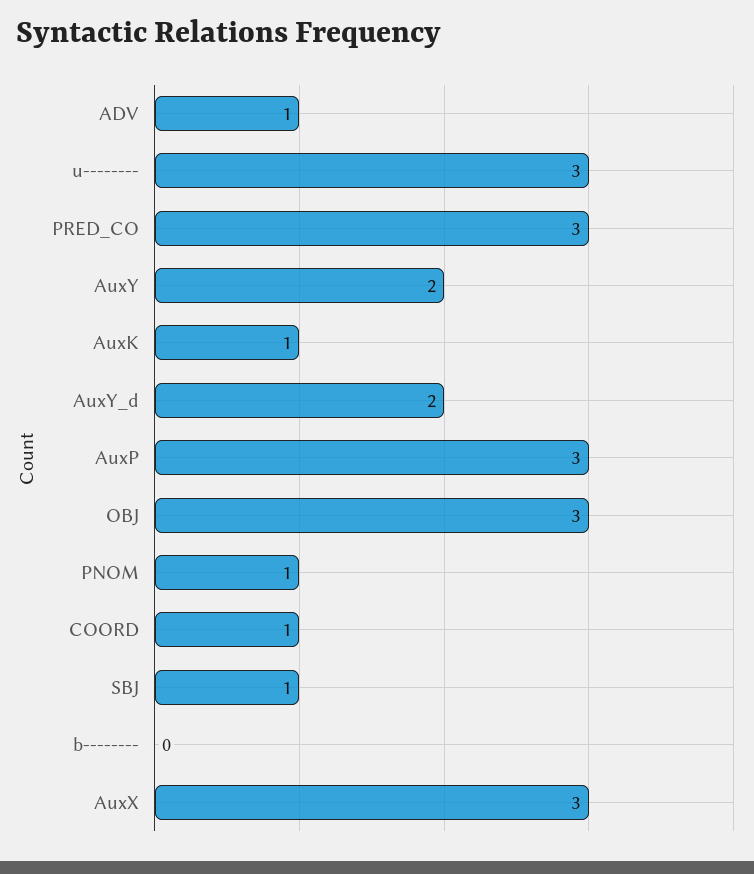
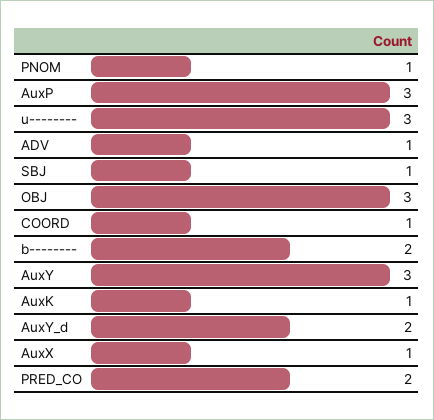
  {
    "ADV": 1,
    "u--------": 3,
-   "PRED_CO": 3,
+   "PRED_CO": 2,
-   "AuxY": 2,
+   "AuxY": 3,
    "AuxK": 1,
    "AuxY_d": 2,
    "AuxP": 3,
    "OBJ": 3,
    "PNOM": 1,
    "COORD": 1,
    "SBJ": 1,
-   "b--------": 0,
+   "b--------": 2,
-   "AuxX": 3
+   "AuxX": 1
  }

